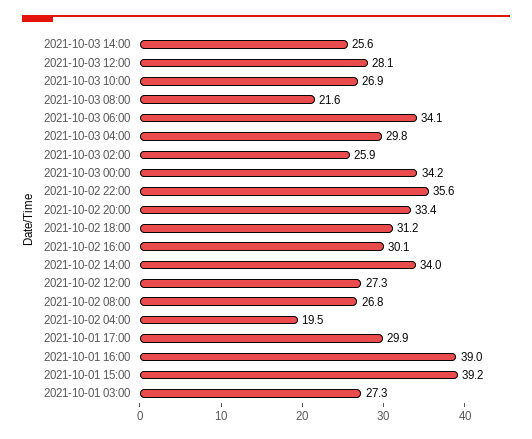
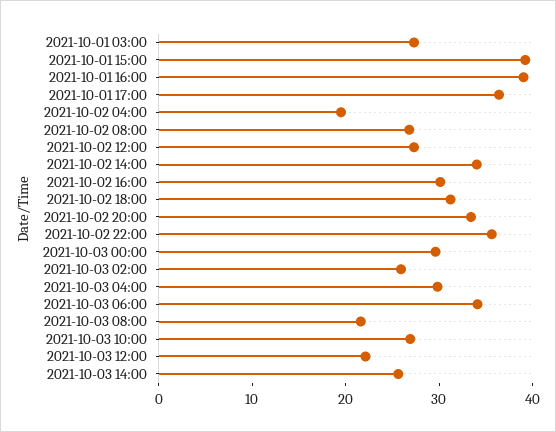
  {
    "2021-10-03 14:00": 25.6,
-   "2021-10-03 12:00": 28.1,
+   "2021-10-03 12:00": 22,
    "2021-10-03 10:00": 26.9,
    "2021-10-03 08:00": 21.6,
    "2021-10-03 06:00": 34.1,
    "2021-10-03 04:00": 29.8,
    "2021-10-03 02:00": 25.9,
-   "2021-10-03 00:00": 34.2,
+   "2021-10-03 00:00": 30,
    "2021-10-02 22:00": 35.6,
    "2021-10-02 20:00": 33.4,
    "2021-10-02 18:00": 31.2,
    "2021-10-02 16:00": 30.1,
    "2021-10-02 14:00": 34,
    "2021-10-02 12:00": 27.3,
    "2021-10-02 08:00": 26.8,
    "2021-10-02 04:00": 19.5,
-   "2021-10-01 17:00": 29.9,
+   "2021-10-01 17:00": 36,
    "2021-10-01 16:00": 39,
    "2021-10-01 15:00": 39.2,
    "2021-10-01 03:00": 27.3
  }

